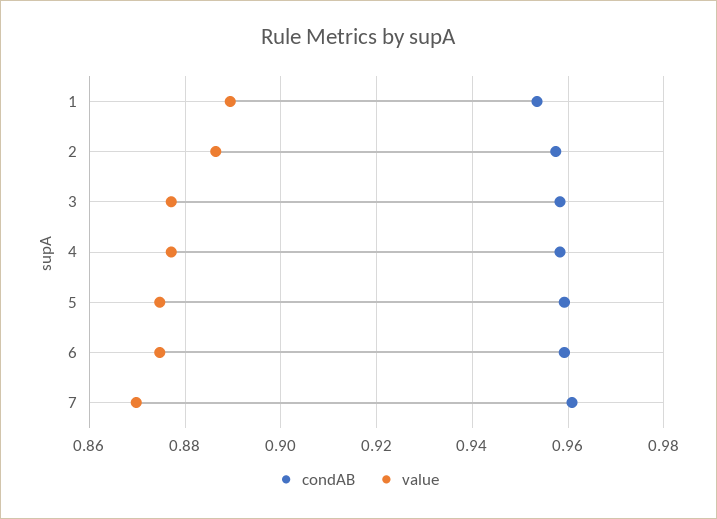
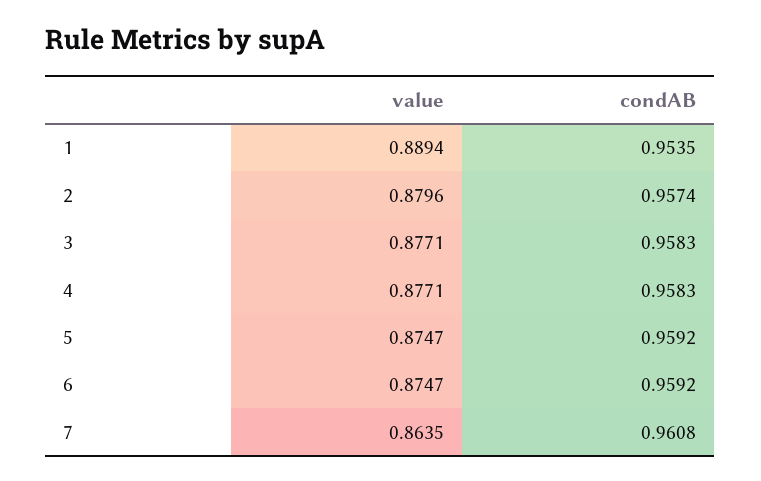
  {
    "condAB": {
      "1": 0.9535,
      "2": 0.9574,
      "3": 0.9583,
      "4": 0.9583,
      "5": 0.9592,
      "6": 0.9592,
      "7": 0.9608
    },
    "value": {
      "1": 0.8894,
-     "2": 0.886,
+     "2": 0.8796,
      "3": 0.8771,
      "4": 0.8771,
      "5": 0.8747,
      "6": 0.8747,
-     "7": 0.87
+     "7": 0.8635
    }
  }

